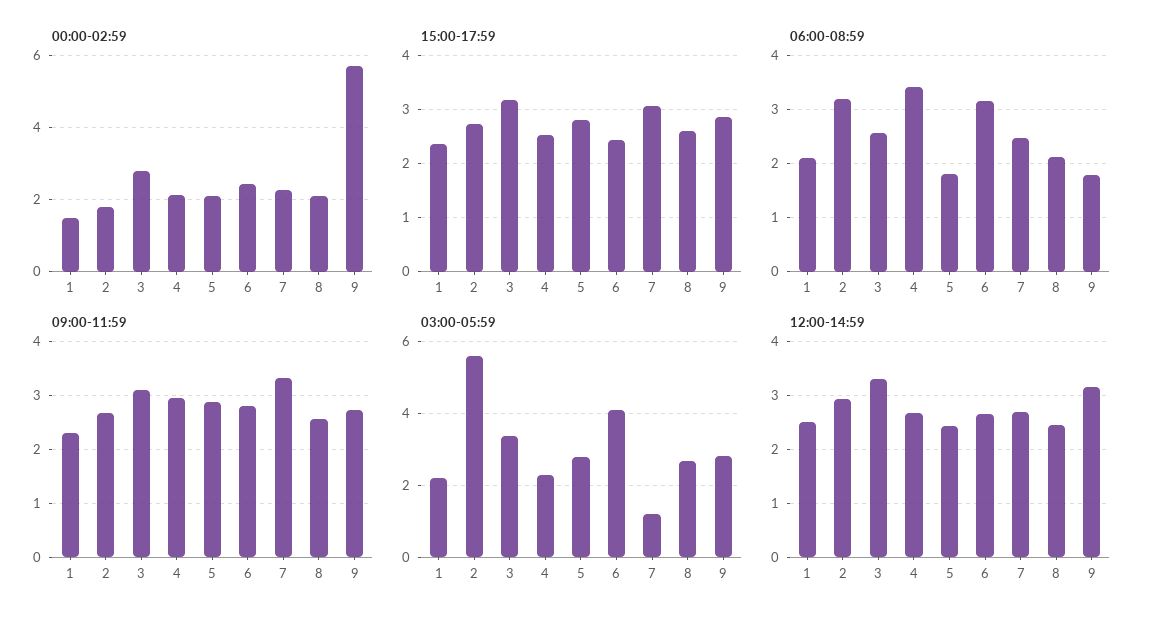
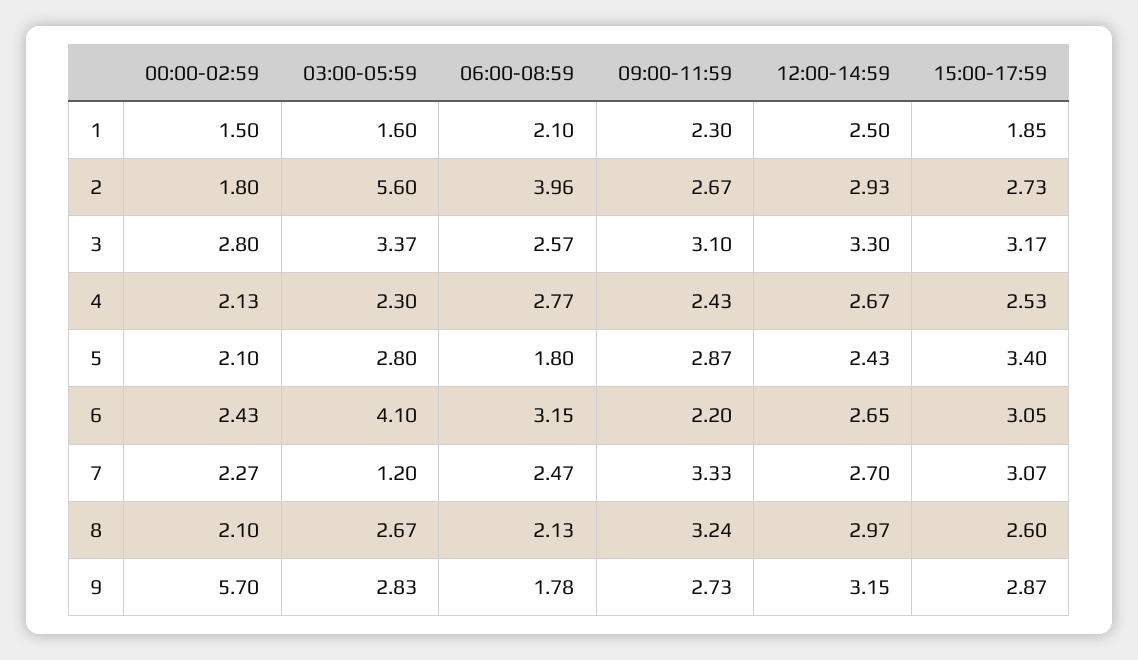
  {
    "00:00-02:59": {
      "1": 1.5,
      "2": 1.8,
      "3": 2.8,
      "4": 2.13,
      "5": 2.1,
      "6": 2.43,
      "7": 2.27,
      "8": 2.1,
      "9": 5.7
    },
    "15:00-17:59": {
-     "1": 2.4,
+     "1": 1.85,
      "2": 2.73,
      "3": 3.17,
      "4": 2.53,
-     "5": 2.8,
+     "5": 3.4,
-     "6": 2.4,
+     "6": 3.05,
      "7": 3.07,
      "8": 2.6,
      "9": 2.87
    },
    "06:00-08:59": {
      "1": 2.1,
-     "2": 3.2,
+     "2": 3.96,
      "3": 2.57,
-     "4": 3.4,
+     "4": 2.77,
      "5": 1.8,
      "6": 3.15,
      "7": 2.47,
      "8": 2.13,
      "9": 1.78
    },
    "09:00-11:59": {
      "1": 2.3,
      "2": 2.67,
      "3": 3.1,
-     "4": 3,
+     "4": 2.43,
      "5": 2.87,
-     "6": 2.8,
+     "6": 2.2,
      "7": 3.33,
-     "8": 2.6,
+     "8": 3.24,
      "9": 2.73
    },
    "03:00-05:59": {
-     "1": 2.2,
+     "1": 1.6,
      "2": 5.6,
      "3": 3.37,
      "4": 2.3,
      "5": 2.8,
      "6": 4.1,
      "7": 1.2,
      "8": 2.67,
      "9": 2.83
    },
    "12:00-14:59": {
      "1": 2.5,
      "2": 2.93,
      "3": 3.3,
      "4": 2.67,
      "5": 2.43,
      "6": 2.65,
      "7": 2.7,
-     "8": 2.4,
+     "8": 2.97,
      "9": 3.15
    }
  }

